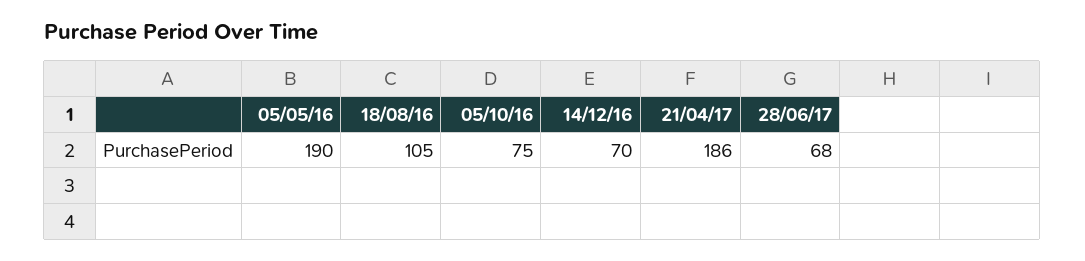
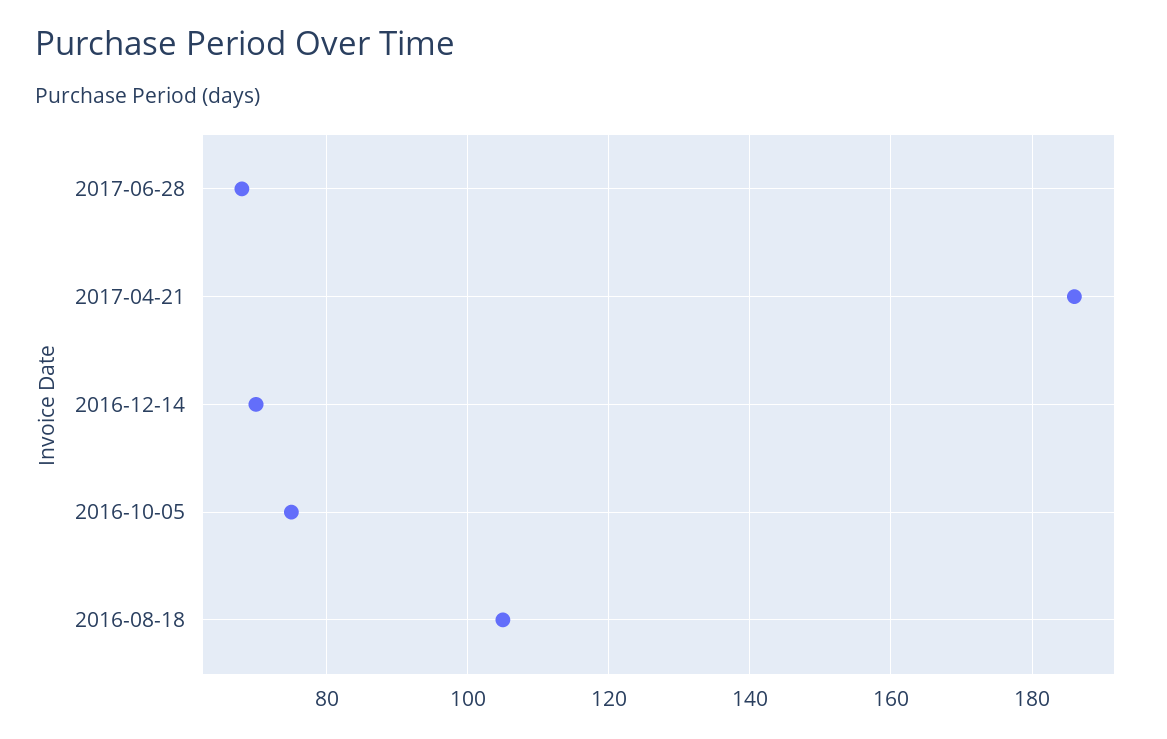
  {
-   "05/05/16": 190,
    "18/08/16": 105,
    "05/10/16": 75,
    "14/12/16": 70,
    "21/04/17": 186,
    "28/06/17": 68
  }

